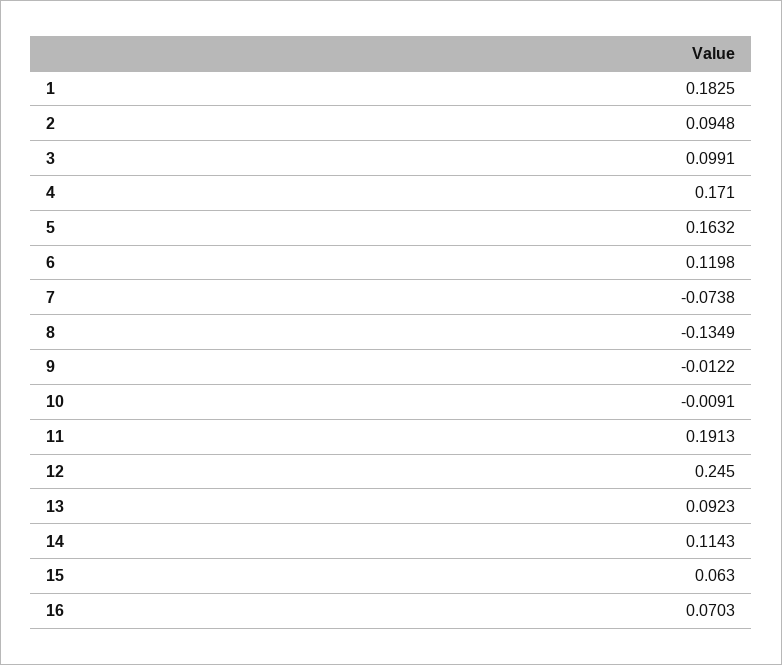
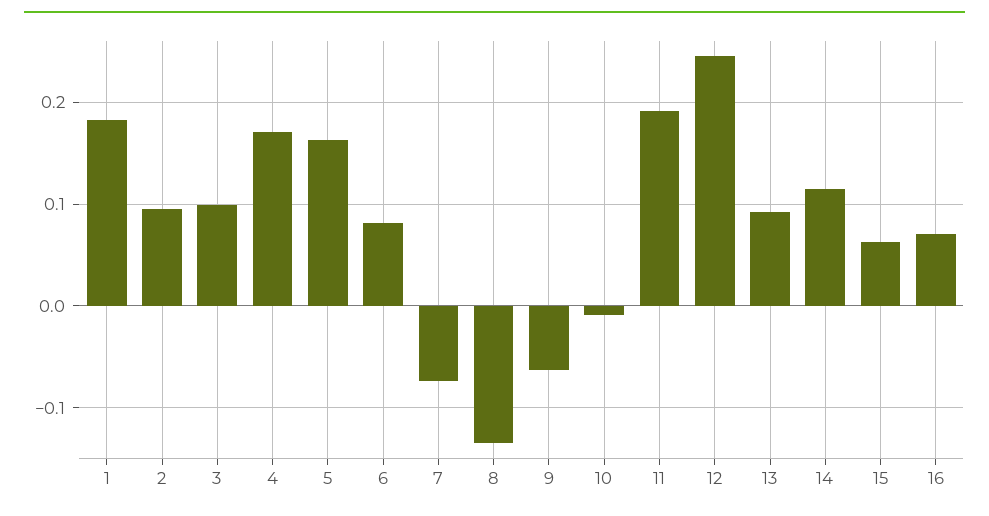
  {
    "1": 0.1825,
    "2": 0.0948,
    "3": 0.0991,
    "4": 0.171,
    "5": 0.1632,
-   "6": 0.1198,
+   "6": 0.08,
    "7": -0.0738,
    "8": -0.1349,
-   "9": -0.0122,
+   "9": -0.06,
    "10": -0.0091,
    "11": 0.1913,
    "12": 0.245,
    "13": 0.0923,
    "14": 0.1143,
    "15": 0.063,
    "16": 0.0703
  }

